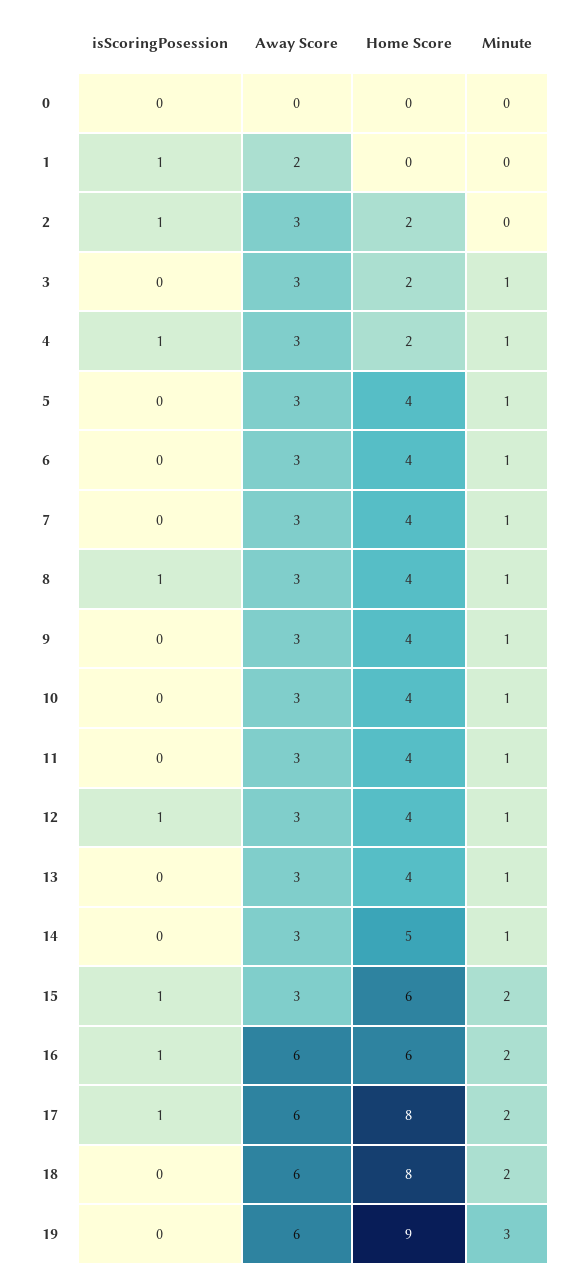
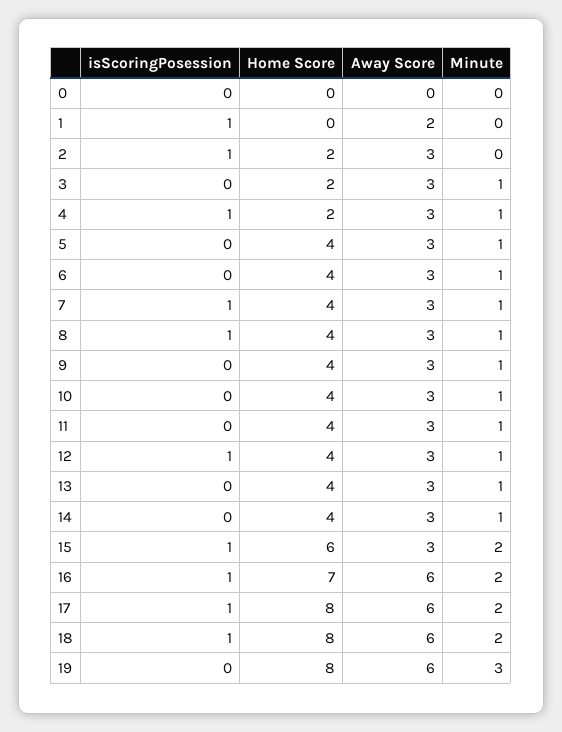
  {
    "isScoringPosession": {
      "0": 0,
      "1": 1,
      "2": 1,
      "3": 0,
      "4": 1,
      "5": 0,
      "6": 0,
-     "7": 0,
+     "7": 1,
      "8": 1,
      "9": 0,
      "10": 0,
      "11": 0,
      "12": 1,
      "13": 0,
      "14": 0,
      "15": 1,
      "16": 1,
      "17": 1,
-     "18": 0,
+     "18": 1,
      "19": 0
    },
    "Away Score": {
      "0": 0,
      "1": 2,
      "2": 3,
      "3": 3,
      "4": 3,
      "5": 3,
      "6": 3,
      "7": 3,
      "8": 3,
      "9": 3,
      "10": 3,
      "11": 3,
      "12": 3,
      "13": 3,
      "14": 3,
      "15": 3,
      "16": 6,
      "17": 6,
      "18": 6,
      "19": 6
    },
    "Home Score": {
      "0": 0,
      "1": 0,
      "2": 2,
      "3": 2,
      "4": 2,
      "5": 4,
      "6": 4,
      "7": 4,
      "8": 4,
      "9": 4,
      "10": 4,
      "11": 4,
      "12": 4,
      "13": 4,
-     "14": 5,
+     "14": 4,
      "15": 6,
-     "16": 6,
+     "16": 7,
      "17": 8,
      "18": 8,
-     "19": 9
+     "19": 8
    },
    "Minute": {
      "0": 0,
      "1": 0,
      "2": 0,
      "3": 1,
      "4": 1,
      "5": 1,
      "6": 1,
      "7": 1,
      "8": 1,
      "9": 1,
      "10": 1,
      "11": 1,
      "12": 1,
      "13": 1,
      "14": 1,
      "15": 2,
      "16": 2,
      "17": 2,
      "18": 2,
      "19": 3
    }
  }

